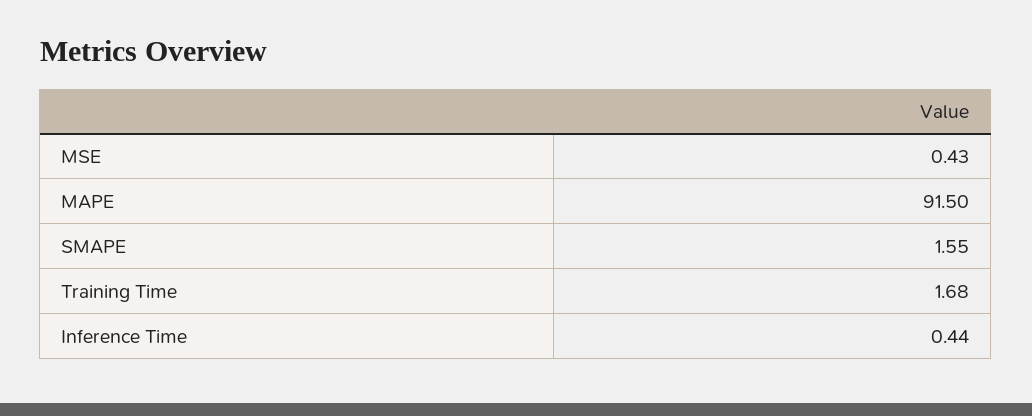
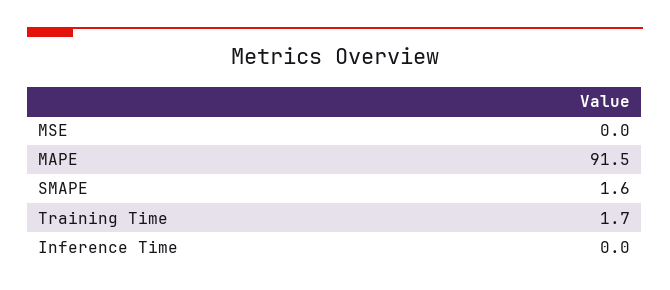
  {
-   "MSE": 0.43,
+   "MSE": 0,
    "MAPE": 91.5,
    "SMAPE": 1.55,
    "Training Time": 1.68,
-   "Inference Time": 0.44
+   "Inference Time": 0
  }

